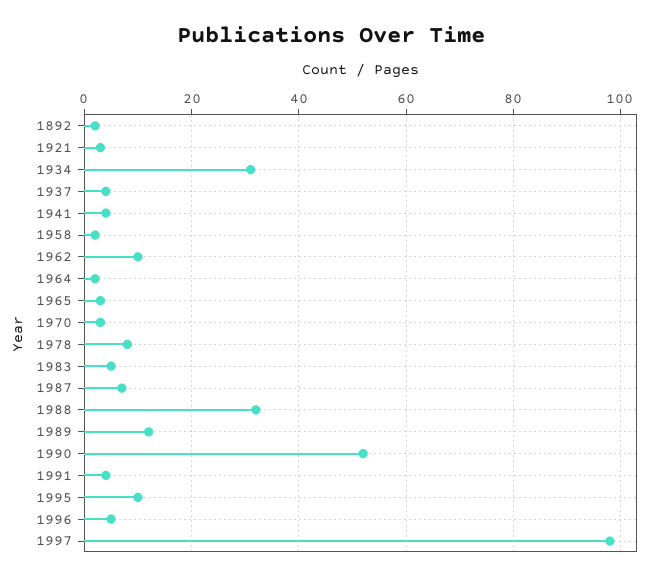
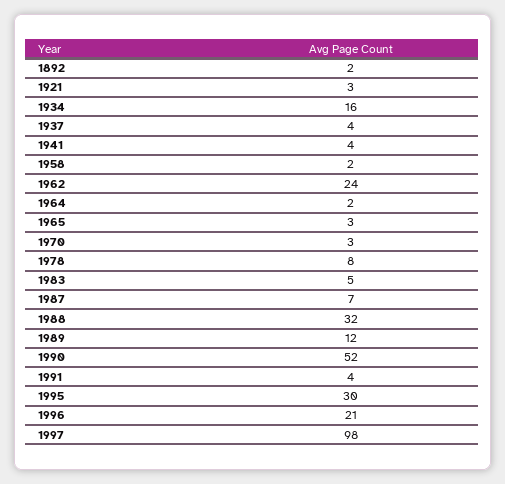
  {
    "1892": 2,
    "1921": 3,
-   "1934": 30,
+   "1934": 16,
    "1937": 4,
    "1941": 4,
    "1958": 2,
-   "1962": 10,
+   "1962": 24,
    "1964": 2,
    "1965": 3,
    "1970": 3,
    "1978": 8,
    "1983": 5,
    "1987": 7,
    "1988": 32,
    "1989": 12,
    "1990": 52,
    "1991": 4,
-   "1995": 10,
+   "1995": 30,
-   "1996": 5,
+   "1996": 21,
    "1997": 98
  }

